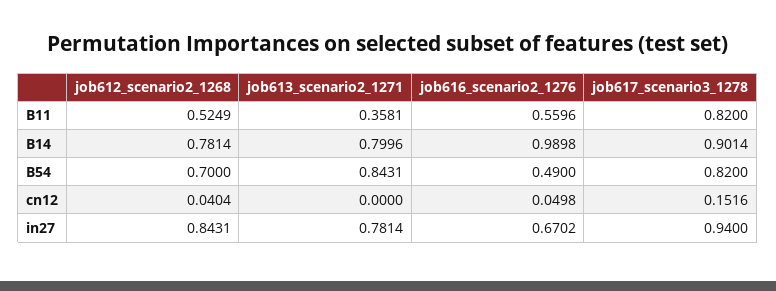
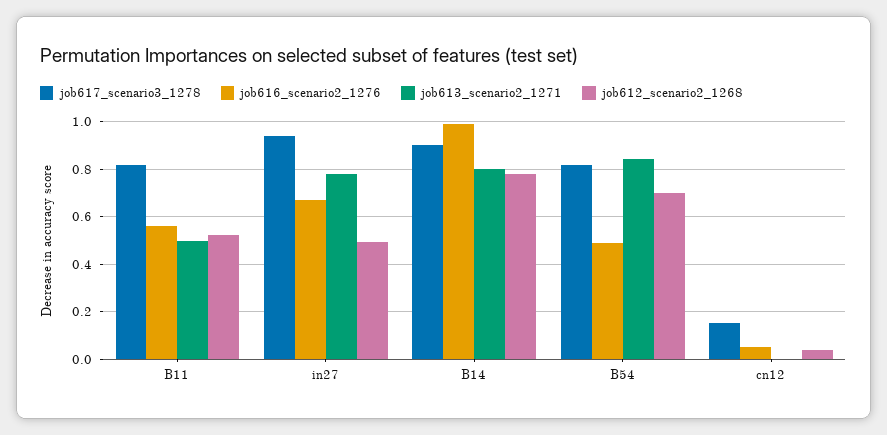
  {
    "job612_scenario2_1268": {
      "B11": 0.5249,
      "B14": 0.7814,
      "B54": 0.7,
      "cn12": 0.0404,
-     "in27": 0.8431
+     "in27": 0.5
    },
    "job613_scenario2_1271": {
-     "B11": 0.3581,
+     "B11": 0.5,
      "B14": 0.7996,
      "B54": 0.8431,
      "cn12": 0,
      "in27": 0.7814
    },
    "job616_scenario2_1276": {
      "B11": 0.5596,
      "B14": 0.9898,
      "B54": 0.49,
      "cn12": 0.0498,
      "in27": 0.6702
    },
    "job617_scenario3_1278": {
      "B11": 0.82,
      "B14": 0.9014,
      "B54": 0.82,
      "cn12": 0.1516,
      "in27": 0.94
    }
  }

